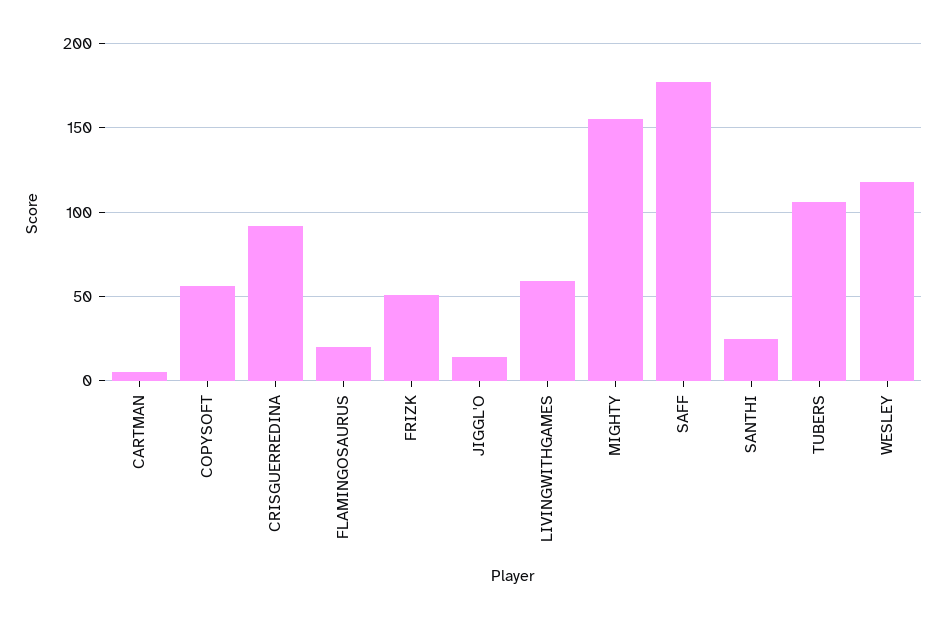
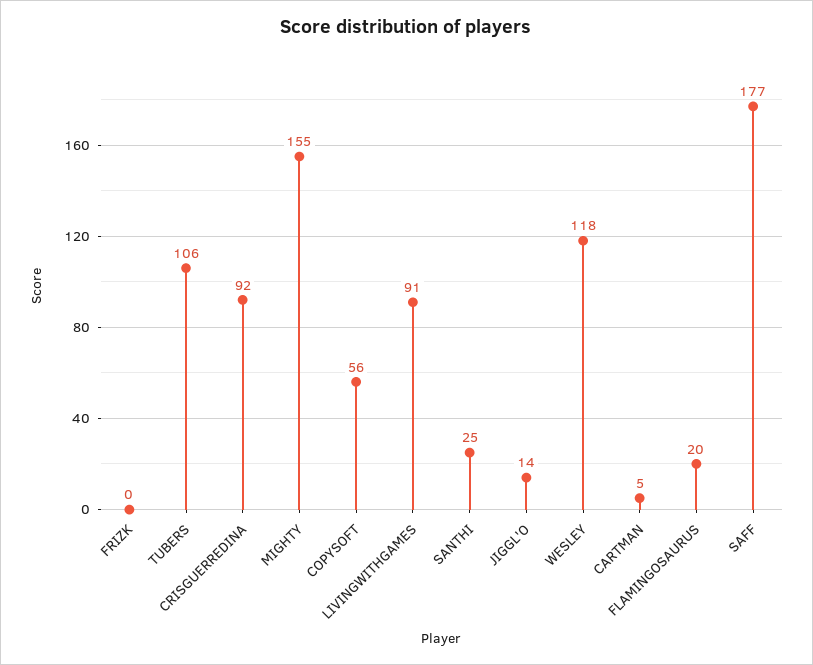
  {
    "CARTMAN": 5,
    "COPYSOFT": 56,
    "CRISGUERREDINA": 92,
    "FLAMINGOSAURUS": 20,
-   "FRIZK": 50,
+   "FRIZK": 0,
    "JIGGL'O": 14,
-   "LIVINGWITHGAMES": 60,
+   "LIVINGWITHGAMES": 91,
    "MIGHTY": 155,
    "SAFF": 177,
    "SANTHI": 25,
    "TUBERS": 106,
    "WESLEY": 118
  }

